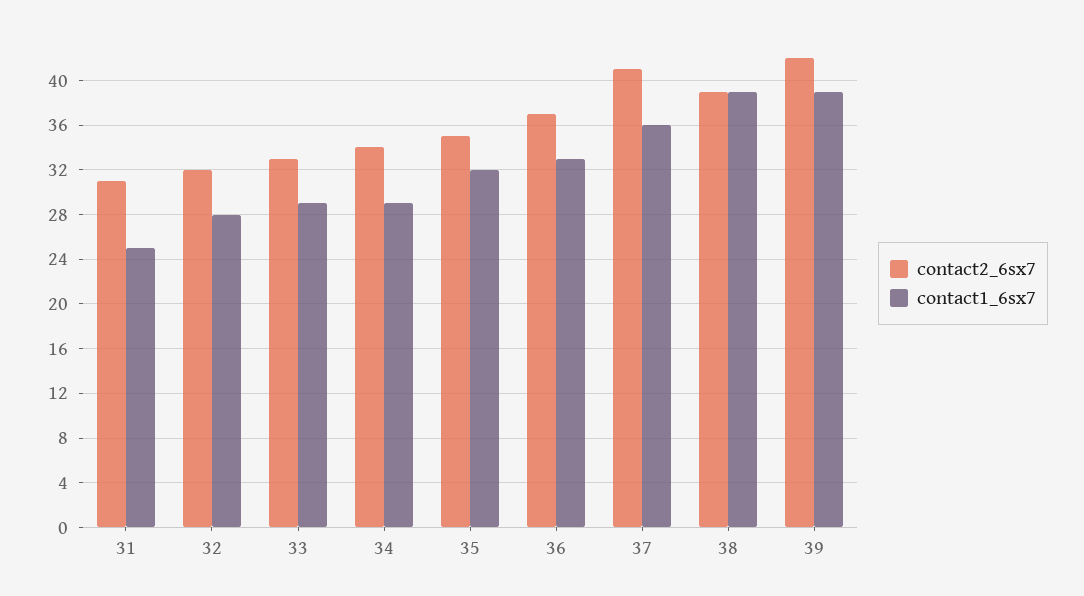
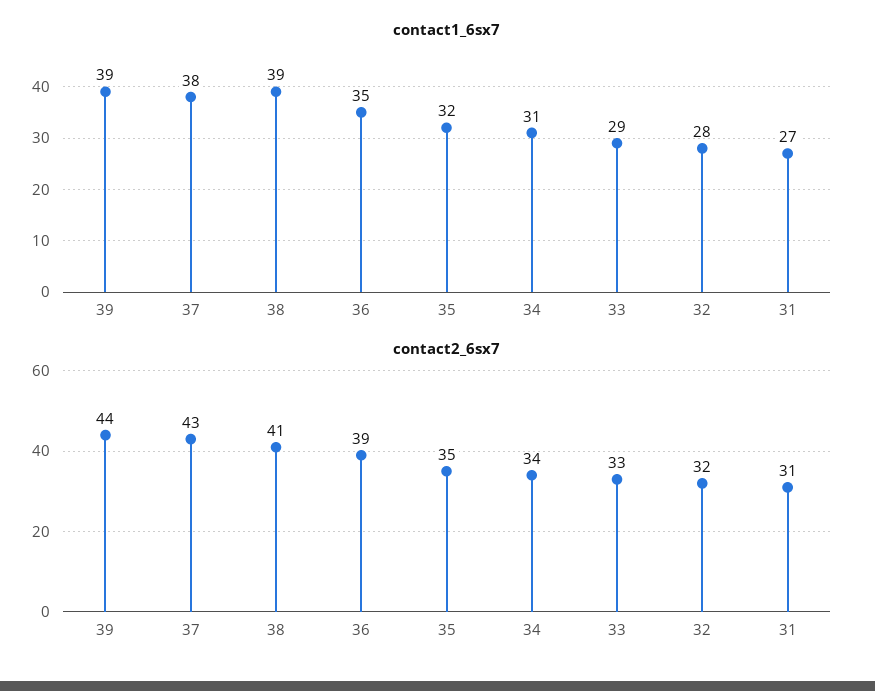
  {
    "contact2_6sx7": {
      "31": 31,
      "32": 32,
      "33": 33,
      "34": 34,
      "35": 35,
-     "36": 37,
+     "36": 39,
-     "37": 41,
+     "37": 43,
-     "38": 39,
+     "38": 41,
-     "39": 42
+     "39": 44
    },
    "contact1_6sx7": {
-     "31": 25,
+     "31": 27,
      "32": 28,
      "33": 29,
-     "34": 29,
+     "34": 31,
      "35": 32,
-     "36": 33,
+     "36": 35,
-     "37": 36,
+     "37": 38,
      "38": 39,
      "39": 39
    }
  }

